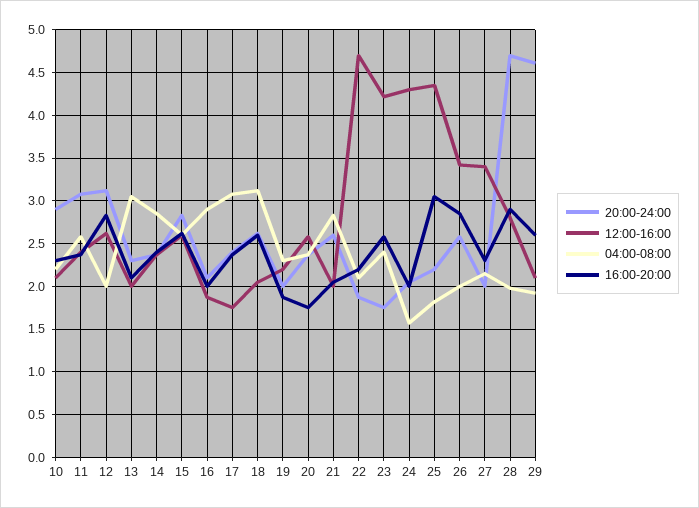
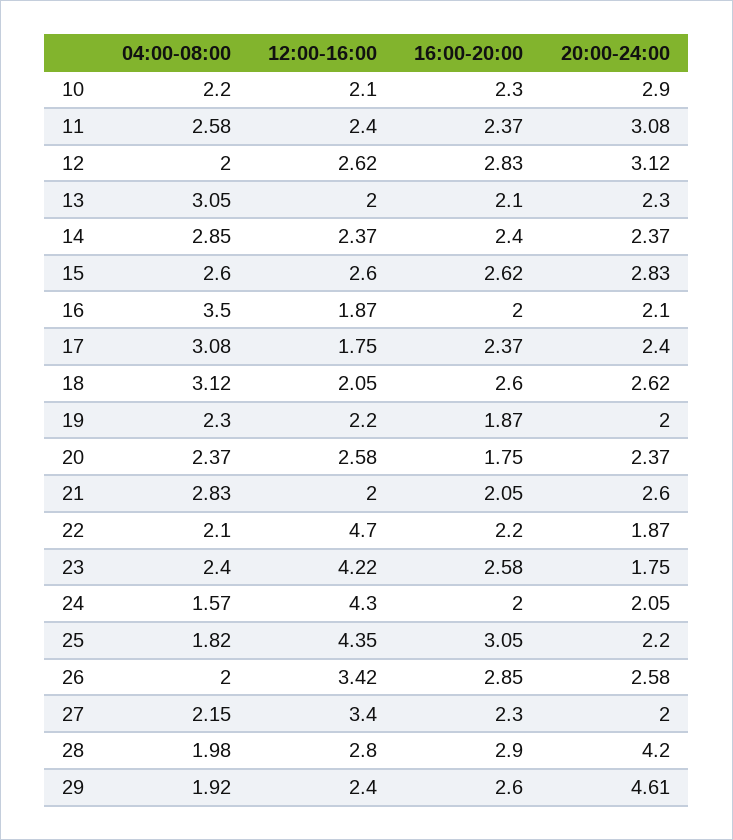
  {
    "20:00-24:00": {
      "10": 2.9,
      "11": 3.08,
      "12": 3.12,
      "13": 2.3,
      "14": 2.37,
      "15": 2.83,
      "16": 2.1,
      "17": 2.4,
      "18": 2.62,
      "19": 2,
      "20": 2.37,
      "21": 2.6,
      "22": 1.87,
      "23": 1.75,
      "24": 2.05,
      "25": 2.2,
      "26": 2.58,
      "27": 2,
-     "28": 4.7,
+     "28": 4.2,
      "29": 4.61
    },
    "12:00-16:00": {
      "10": 2.1,
      "11": 2.4,
      "12": 2.62,
      "13": 2,
      "14": 2.37,
      "15": 2.6,
      "16": 1.87,
      "17": 1.75,
      "18": 2.05,
      "19": 2.2,
      "20": 2.58,
      "21": 2,
      "22": 4.7,
      "23": 4.22,
      "24": 4.3,
      "25": 4.35,
      "26": 3.42,
      "27": 3.4,
      "28": 2.8,
-     "29": 2.1
+     "29": 2.4
    },
    "04:00-08:00": {
      "10": 2.2,
      "11": 2.58,
      "12": 2,
      "13": 3.05,
      "14": 2.85,
      "15": 2.6,
-     "16": 2.9,
+     "16": 3.5,
      "17": 3.08,
      "18": 3.12,
      "19": 2.3,
      "20": 2.37,
      "21": 2.83,
      "22": 2.1,
      "23": 2.4,
      "24": 1.57,
      "25": 1.82,
      "26": 2,
      "27": 2.15,
      "28": 1.98,
      "29": 1.92
    },
    "16:00-20:00": {
      "10": 2.3,
      "11": 2.37,
      "12": 2.83,
      "13": 2.1,
      "14": 2.4,
      "15": 2.62,
      "16": 2,
      "17": 2.37,
      "18": 2.6,
      "19": 1.87,
      "20": 1.75,
      "21": 2.05,
      "22": 2.2,
      "23": 2.58,
      "24": 2,
      "25": 3.05,
      "26": 2.85,
      "27": 2.3,
      "28": 2.9,
      "29": 2.6
    }
  }

